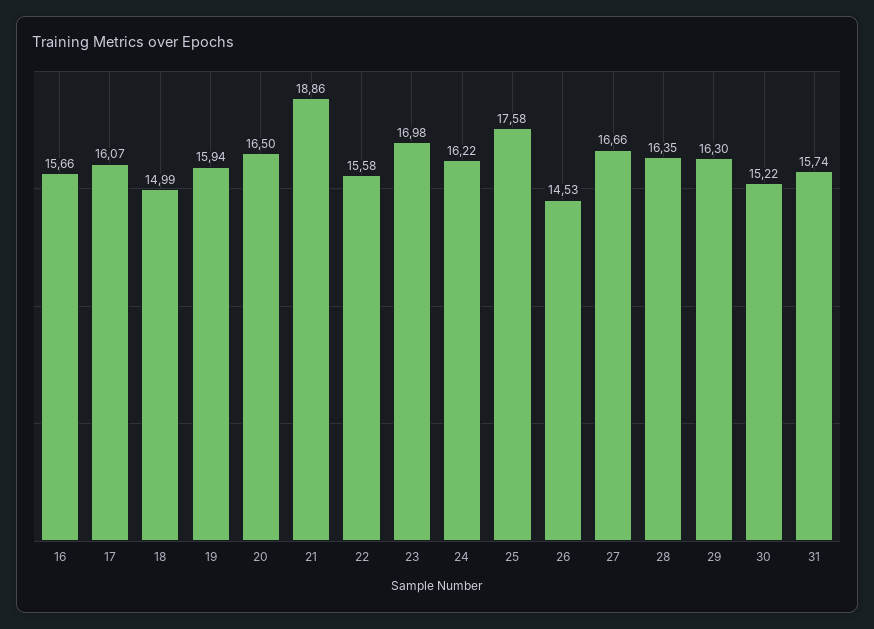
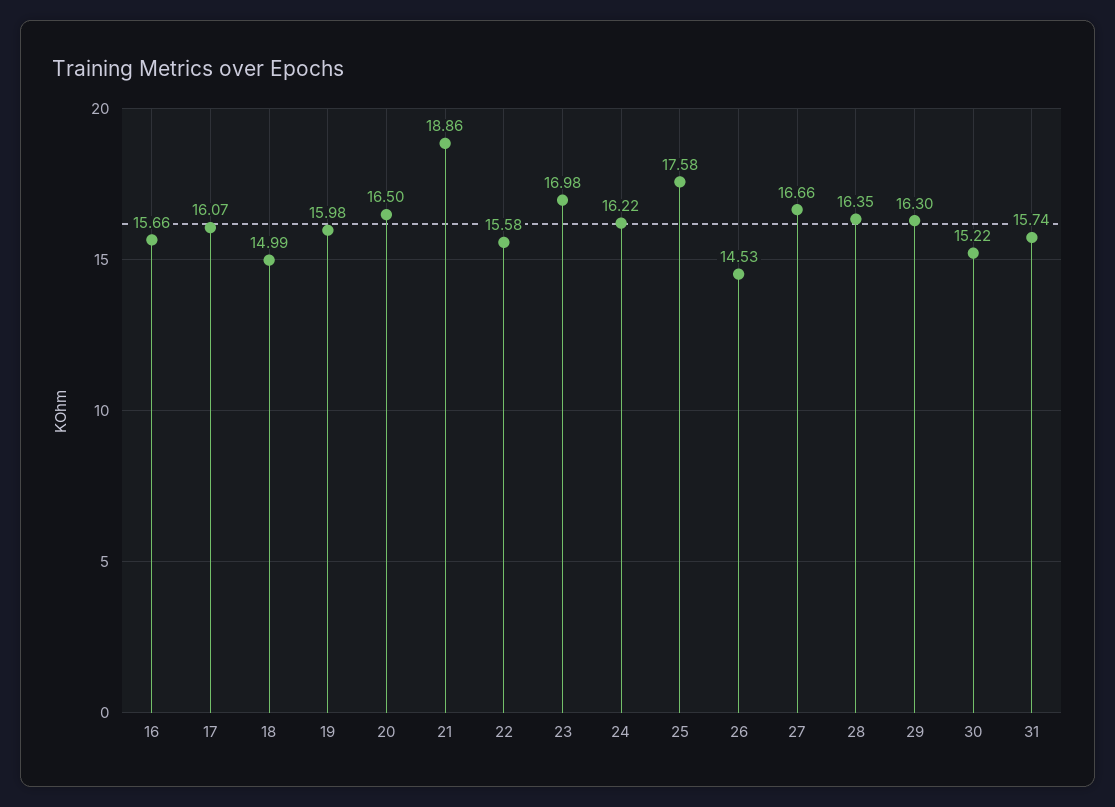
  {
    "16": 15.66,
    "17": 16.07,
    "18": 14.99,
-   "19": 15.94,
+   "19": 15.98,
    "20": 16.5,
    "21": 18.86,
    "22": 15.58,
    "23": 16.98,
    "24": 16.22,
    "25": 17.58,
    "26": 14.53,
    "27": 16.66,
    "28": 16.35,
    "29": 16.3,
    "30": 15.22,
    "31": 15.74
  }

